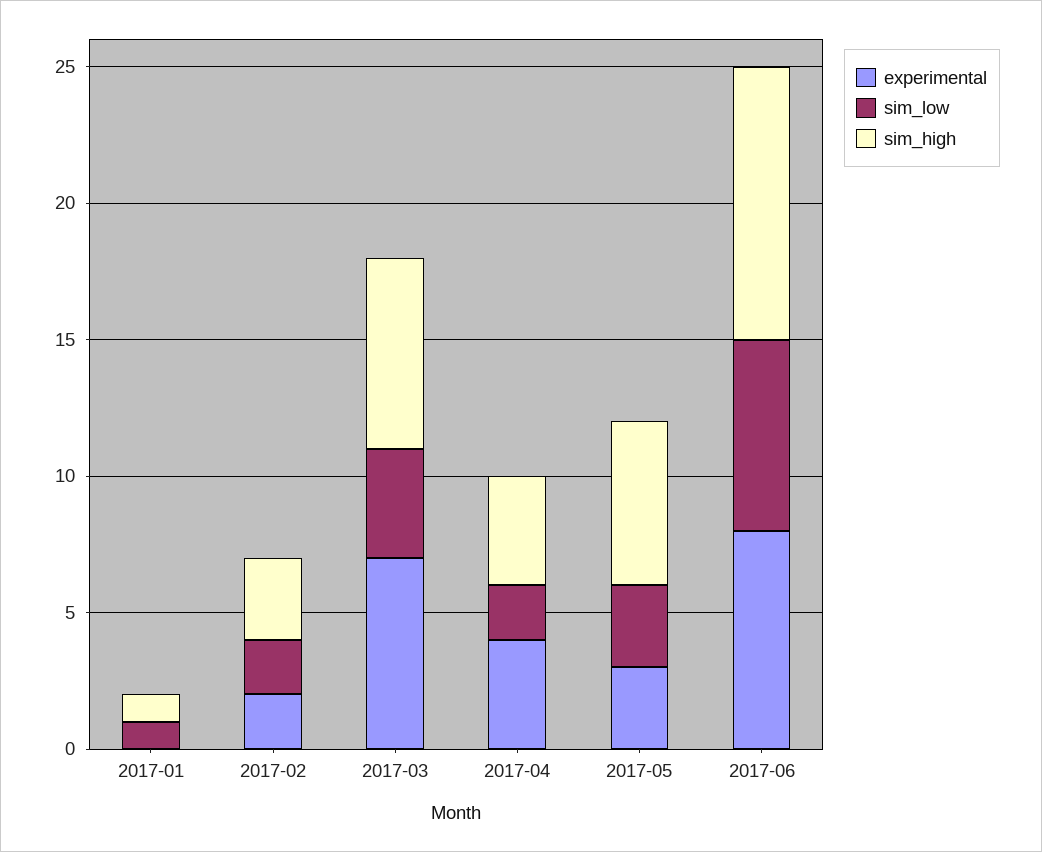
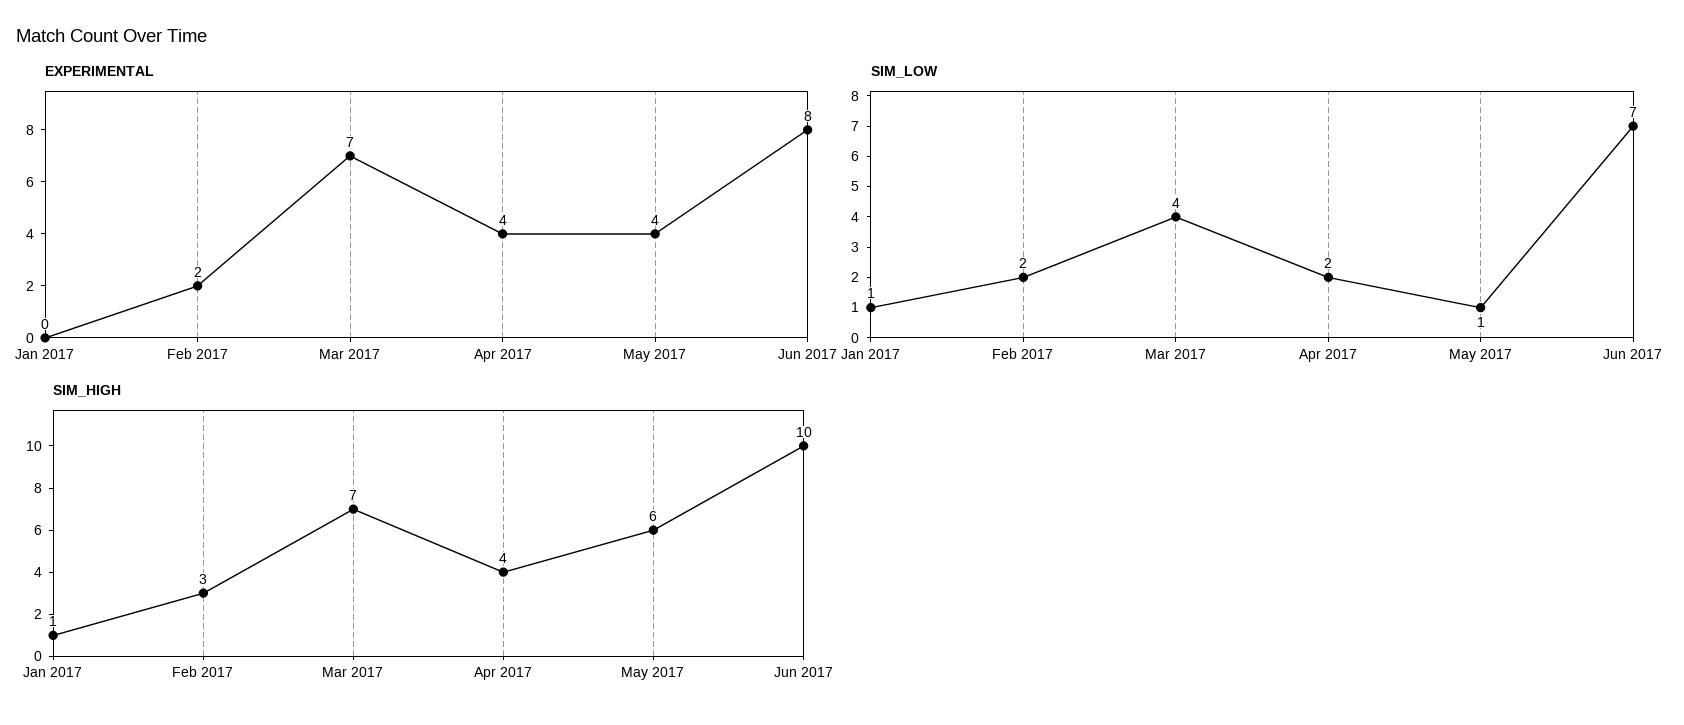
  {
    "experimental": {
      "2017-01": 0,
      "2017-02": 2,
      "2017-03": 7,
      "2017-04": 4,
-     "2017-05": 3,
+     "2017-05": 4,
      "2017-06": 8
    },
    "sim_low": {
      "2017-01": 1,
      "2017-02": 2,
      "2017-03": 4,
      "2017-04": 2,
-     "2017-05": 3,
+     "2017-05": 1,
      "2017-06": 7
    },
    "sim_high": {
      "2017-01": 1,
      "2017-02": 3,
      "2017-03": 7,
      "2017-04": 4,
      "2017-05": 6,
      "2017-06": 10
    }
  }

